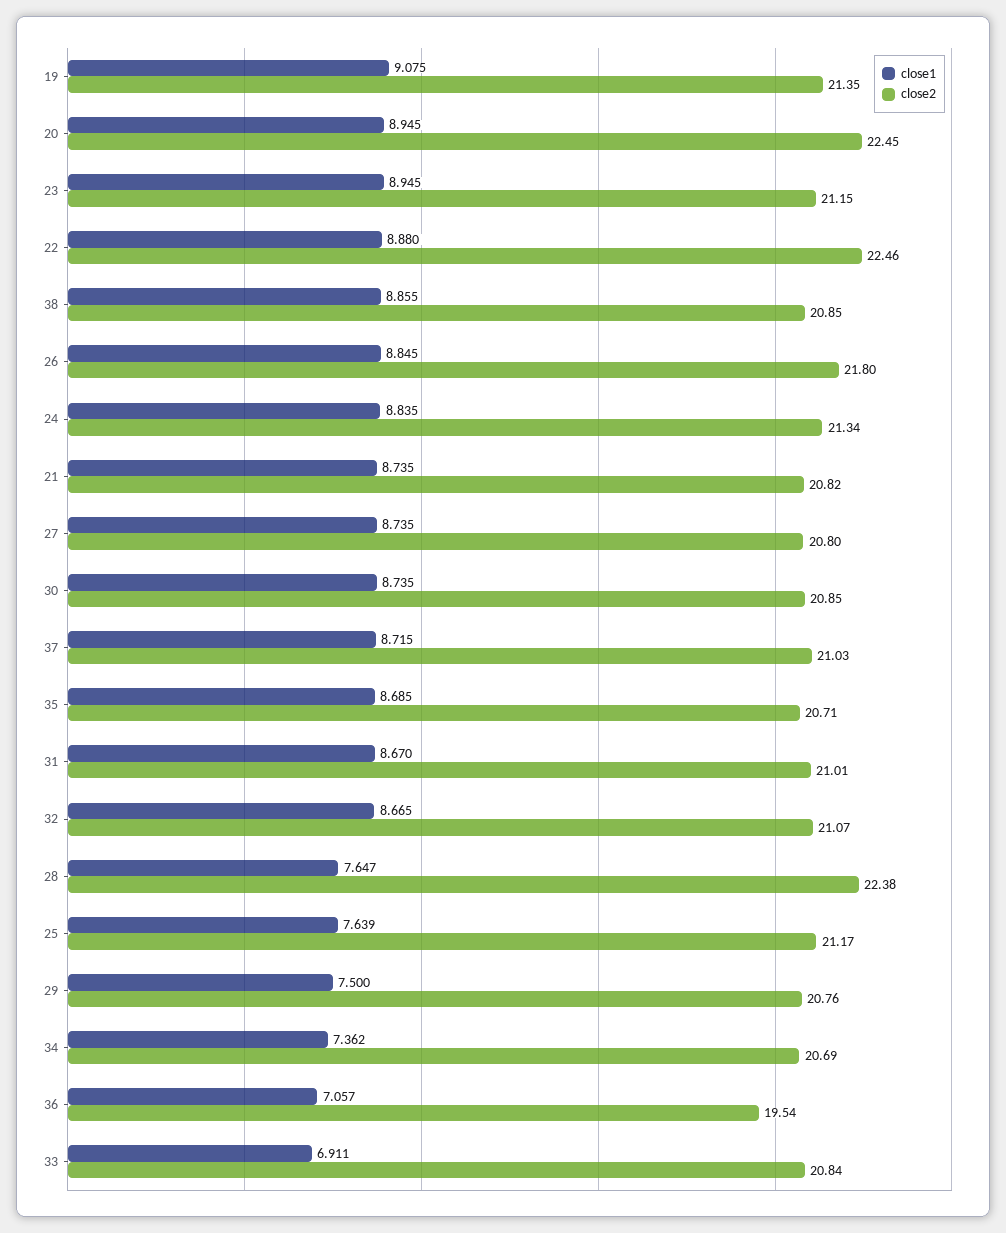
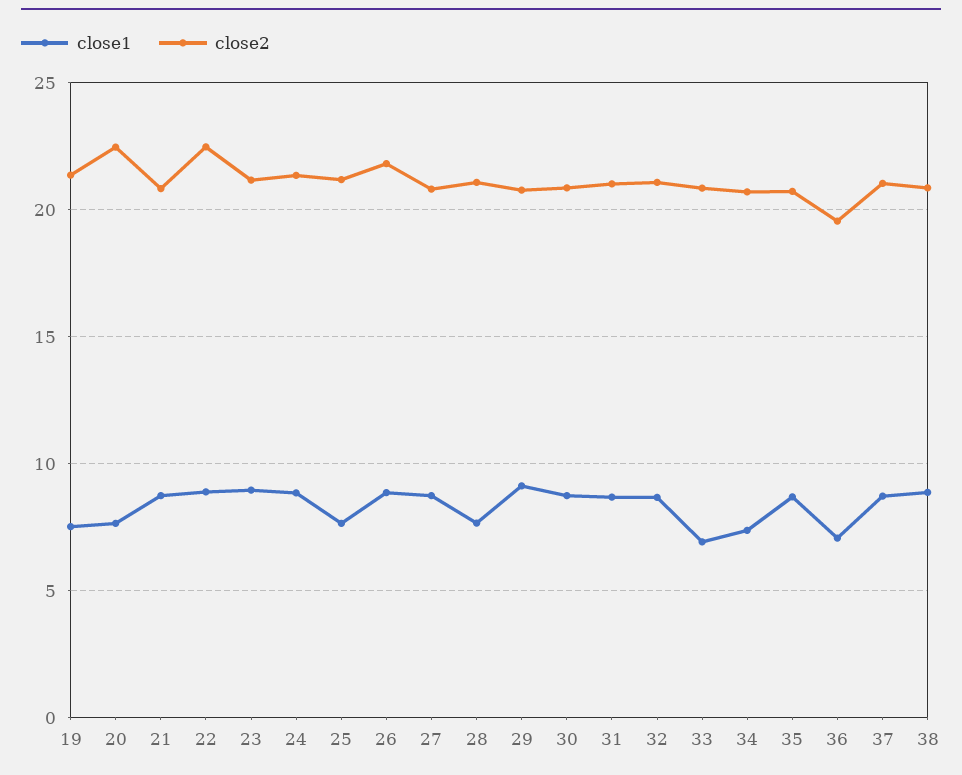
  {
    "close1": {
-     "19": 9.075,
+     "19": 7.5,
-     "20": 8.945,
+     "20": 7.5,
      "23": 8.945,
      "22": 8.88,
      "38": 8.855,
      "26": 8.845,
      "24": 8.835,
      "21": 8.735,
      "27": 8.735,
      "30": 8.735,
      "37": 8.715,
      "35": 8.685,
      "31": 8.67,
      "32": 8.665,
      "28": 7.647,
      "25": 7.639,
-     "29": 7.5,
+     "29": 9,
      "34": 7.362,
      "36": 7.057,
      "33": 6.911
    },
    "close2": {
      "19": 21.35,
      "20": 22.45,
      "23": 21.15,
      "22": 22.46,
      "38": 20.85,
      "26": 21.8,
      "24": 21.34,
      "21": 20.82,
      "27": 20.8,
      "30": 20.85,
      "37": 21.03,
      "35": 20.71,
      "31": 21.01,
      "32": 21.07,
-     "28": 22.38,
+     "28": 21,
      "25": 21.17,
      "29": 20.76,
      "34": 20.69,
      "36": 19.54,
      "33": 20.84
    }
  }

